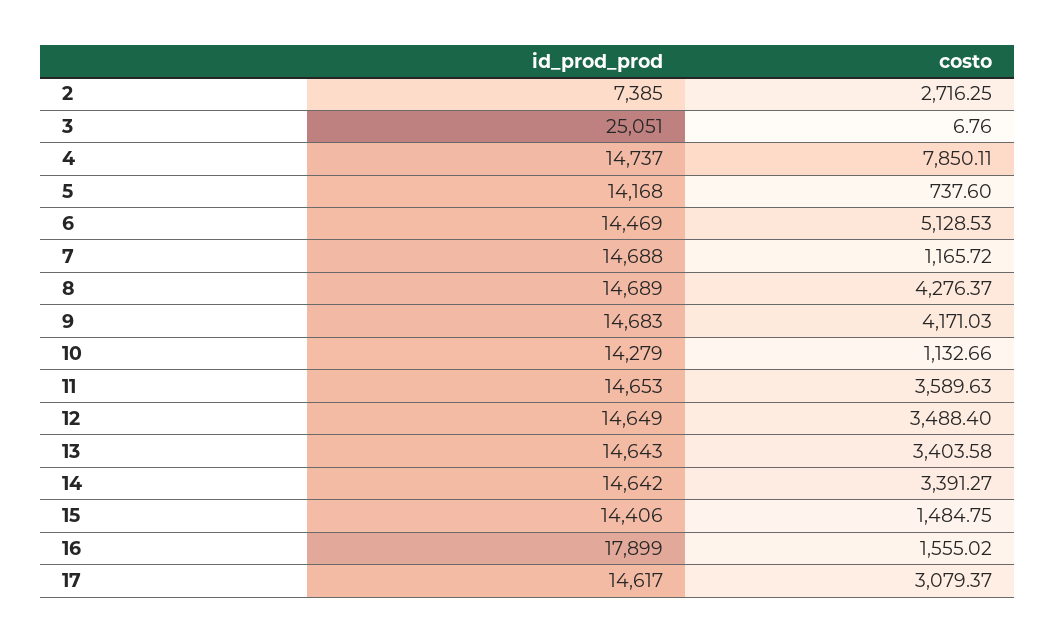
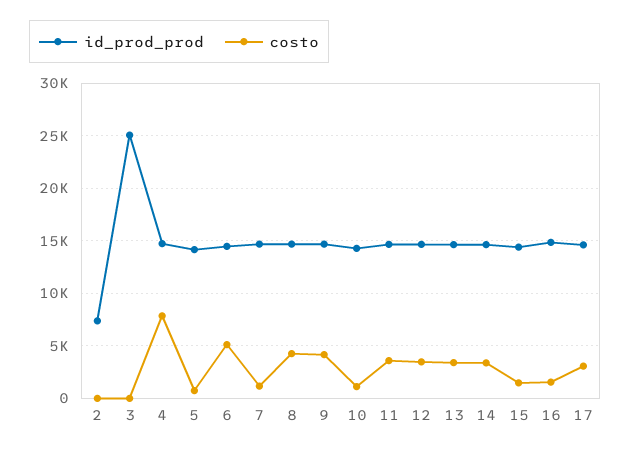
  {
    "id_prod_prod": {
      "2": 7385,
      "3": 25051,
      "4": 14737,
      "5": 14168,
      "6": 14469,
      "7": 14688,
      "8": 14689,
      "9": 14683,
      "10": 14279,
      "11": 14653,
      "12": 14649,
      "13": 14643,
      "14": 14642,
      "15": 14406,
-     "16": 17899,
+     "16": 15000,
      "17": 14617
    },
    "costo": {
-     "2": 2716.25,
+     "2": 0,
      "3": 6.76,
      "4": 7850.11,
      "5": 737.6,
      "6": 5128.53,
      "7": 1165.72,
      "8": 4276.37,
      "9": 4171.03,
      "10": 1132.66,
      "11": 3589.63,
      "12": 3488.4,
      "13": 3403.58,
      "14": 3391.27,
      "15": 1484.75,
      "16": 1555.02,
      "17": 3079.37
    }
  }

